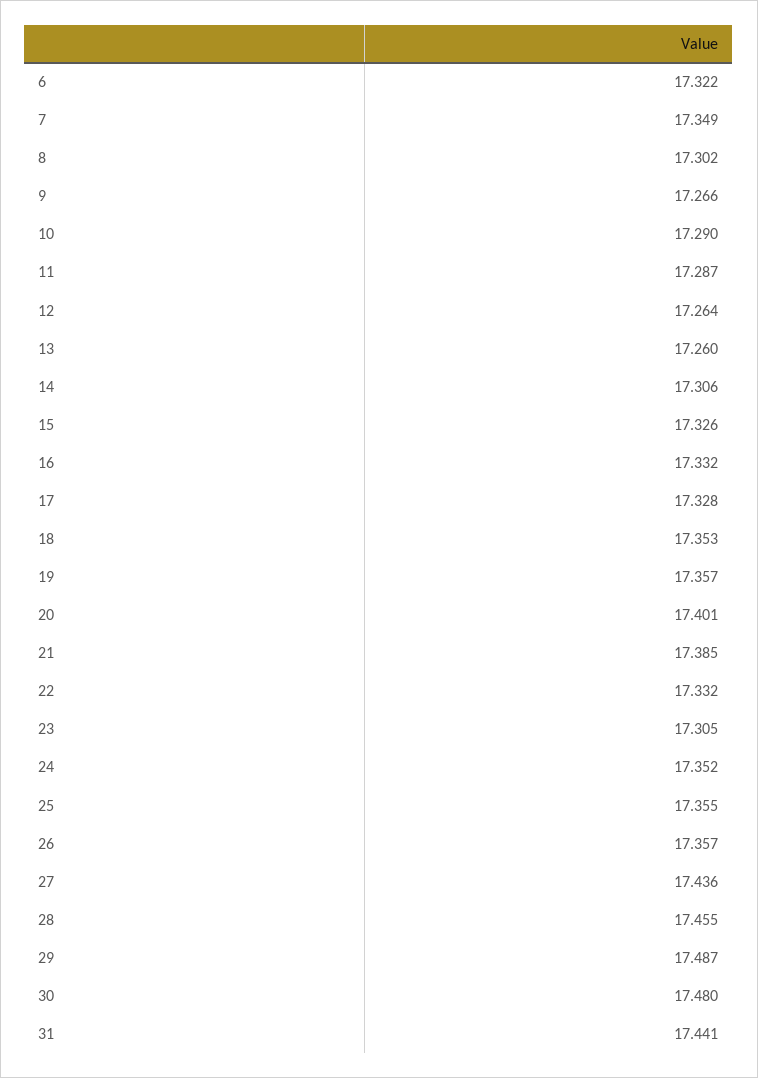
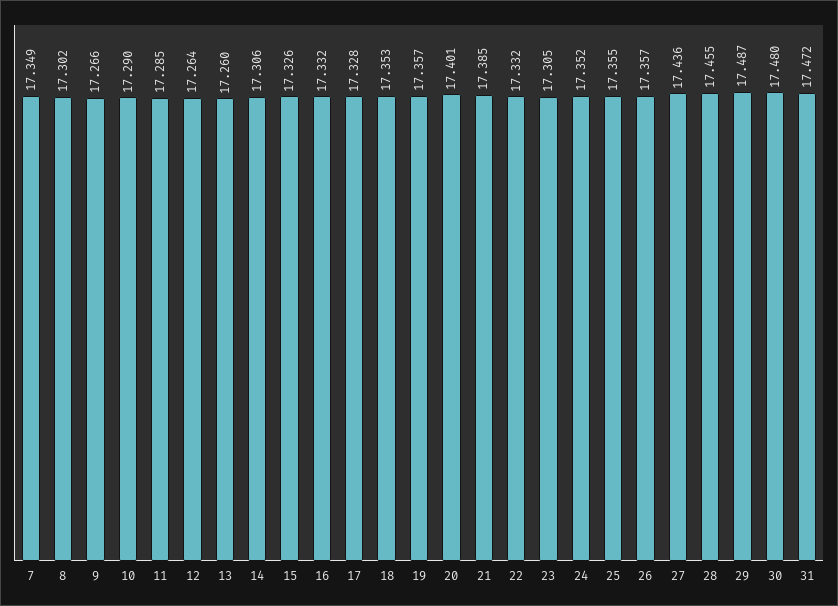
  {
-   "6": 17.322,
    "7": 17.349,
    "8": 17.302,
    "9": 17.266,
    "10": 17.29,
-   "11": 17.287,
+   "11": 17.285,
    "12": 17.264,
    "13": 17.26,
    "14": 17.306,
    "15": 17.326,
    "16": 17.332,
    "17": 17.328,
    "18": 17.353,
    "19": 17.357,
    "20": 17.401,
    "21": 17.385,
    "22": 17.332,
    "23": 17.305,
    "24": 17.352,
    "25": 17.355,
    "26": 17.357,
    "27": 17.436,
    "28": 17.455,
    "29": 17.487,
    "30": 17.48,
-   "31": 17.441
+   "31": 17.472
  }

